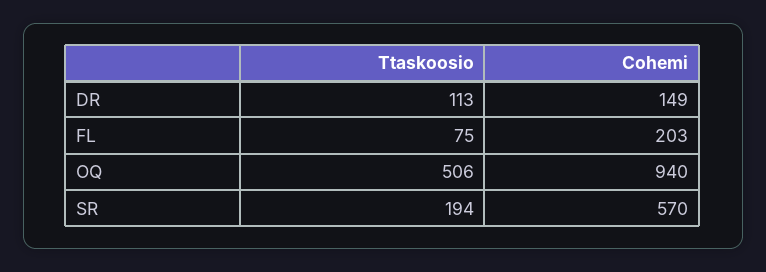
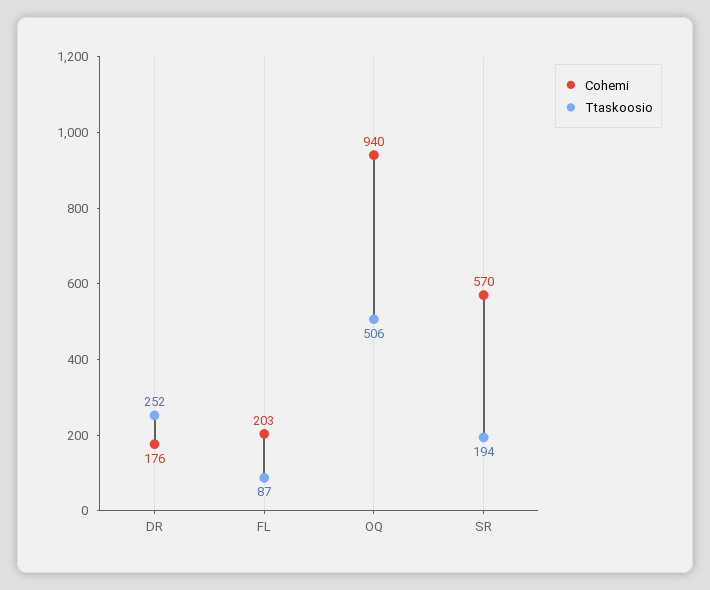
  {
    "Ttaskoosio": {
-     "DR": 113,
+     "DR": 252,
-     "FL": 75,
+     "FL": 87,
      "OQ": 506,
      "SR": 194
    },
    "Cohemi": {
-     "DR": 149,
+     "DR": 176,
      "FL": 203,
      "OQ": 940,
      "SR": 570
    }
  }

